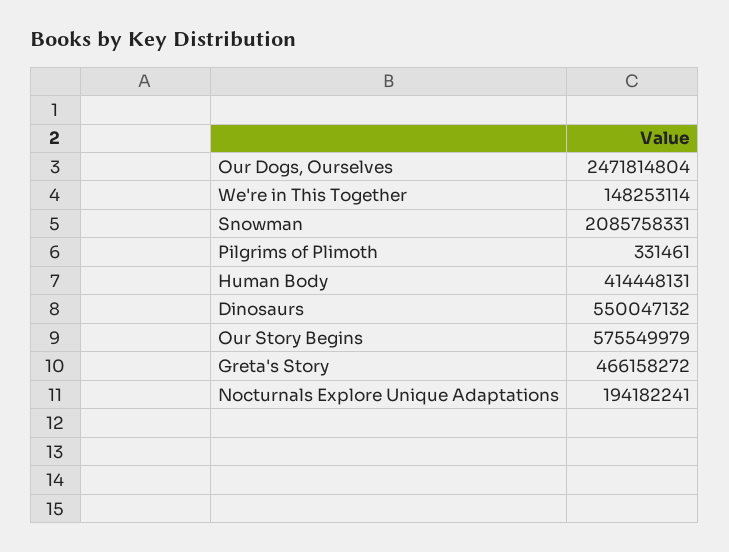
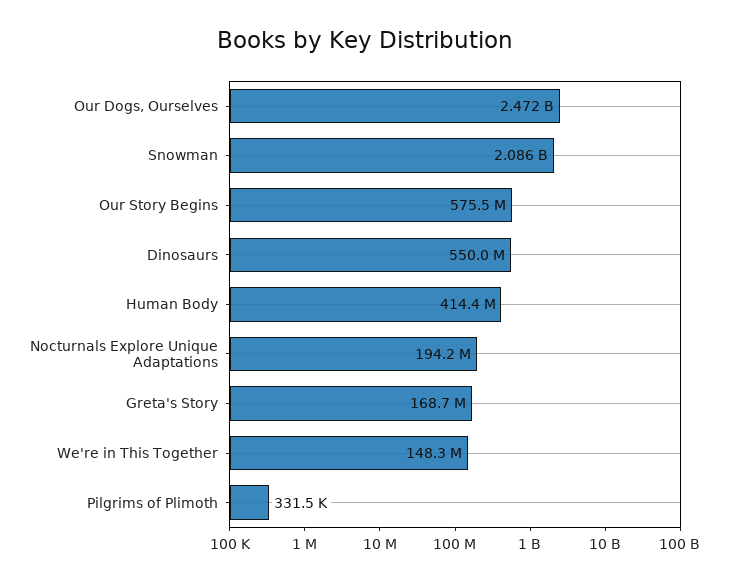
  {
    "Our Dogs, Ourselves": 2471814804,
    "We're in This Together": 148253114,
    "Snowman": 2085758331,
    "Pilgrims of Plimoth": 331461,
    "Human Body": 414448131,
    "Dinosaurs": 550047132,
    "Our Story Begins": 575549979,
-   "Greta's Story": 466158272,
+   "Greta's Story": 168700000,
    "Nocturnals Explore Unique Adaptations": 194182241
  }

